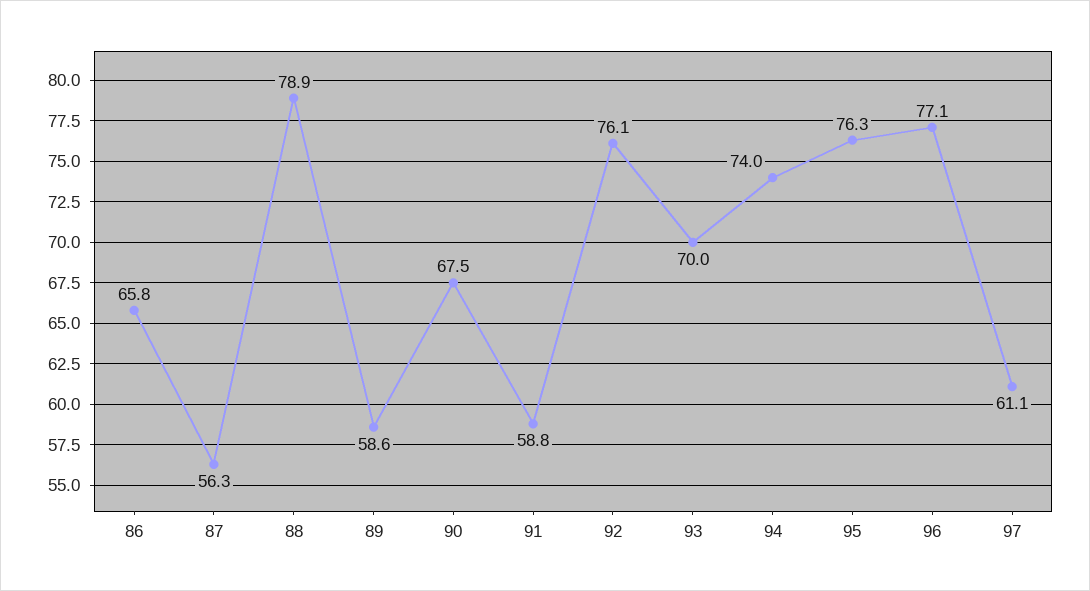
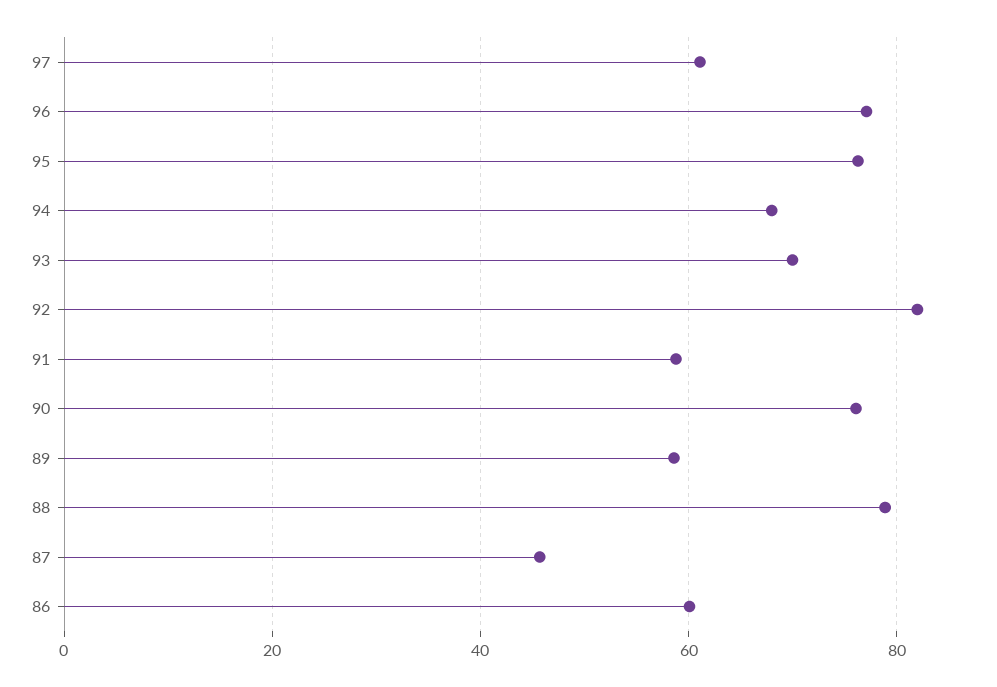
  {
-   "86": 65.8,
+   "86": 60,
-   "87": 56.3,
+   "87": 46,
    "88": 78.9,
    "89": 58.6,
-   "90": 67.5,
+   "90": 76,
    "91": 58.8,
-   "92": 76.1,
+   "92": 82,
    "93": 70,
-   "94": 74,
+   "94": 68,
    "95": 76.3,
    "96": 77.1,
    "97": 61.1
  }

